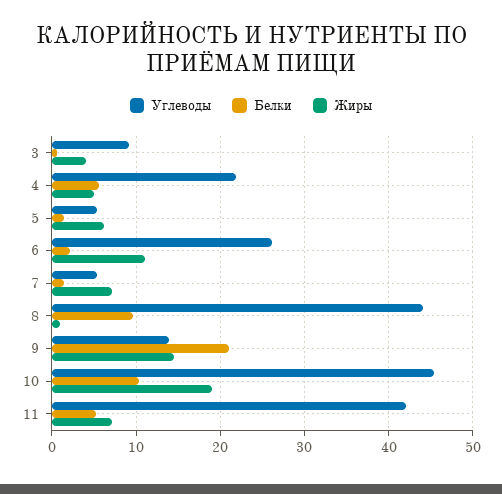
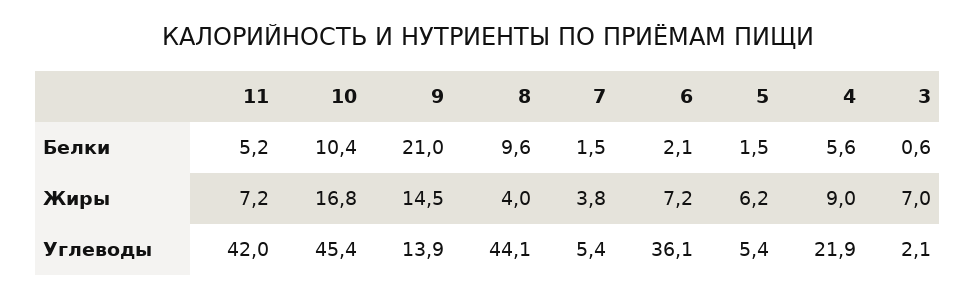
  {
    "Углеводы": {
-     "3": 9,
+     "3": 2.1,
      "4": 21.9,
      "5": 5.4,
-     "6": 26,
+     "6": 36.1,
      "7": 5.4,
      "8": 44.1,
      "9": 13.9,
      "10": 45.4,
      "11": 42
    },
    "Белки": {
      "3": 0.6,
      "4": 5.6,
      "5": 1.5,
      "6": 2.1,
      "7": 1.5,
      "8": 9.6,
      "9": 21,
      "10": 10.4,
      "11": 5.2
    },
    "Жиры": {
-     "3": 4,
+     "3": 7,
-     "4": 5,
+     "4": 9,
      "5": 6.2,
-     "6": 11,
+     "6": 7.2,
-     "7": 7,
+     "7": 3.8,
-     "8": 1,
+     "8": 4,
      "9": 14.5,
-     "10": 19,
+     "10": 16.8,
      "11": 7.2
    }
  }

